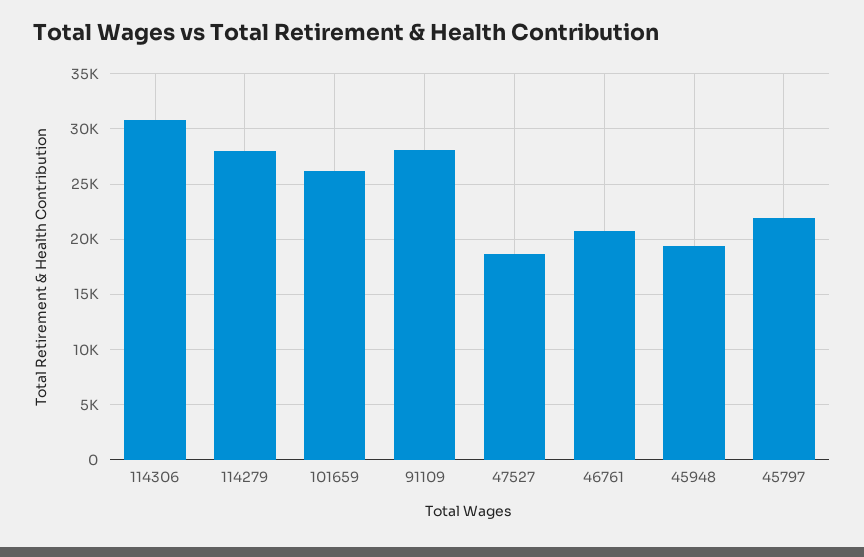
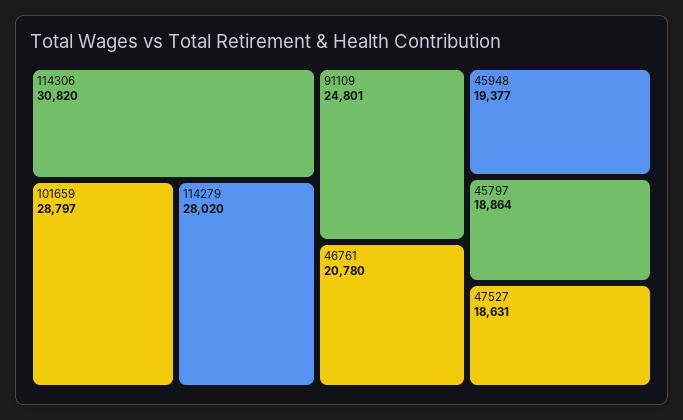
  {
    "114306": 30820,
    "114279": 28020,
-   "101659": 26000,
+   "101659": 28797,
-   "91109": 28000,
+   "91109": 24801,
    "47527": 18631,
    "46761": 20780,
    "45948": 19377,
-   "45797": 22000
+   "45797": 18864
  }

